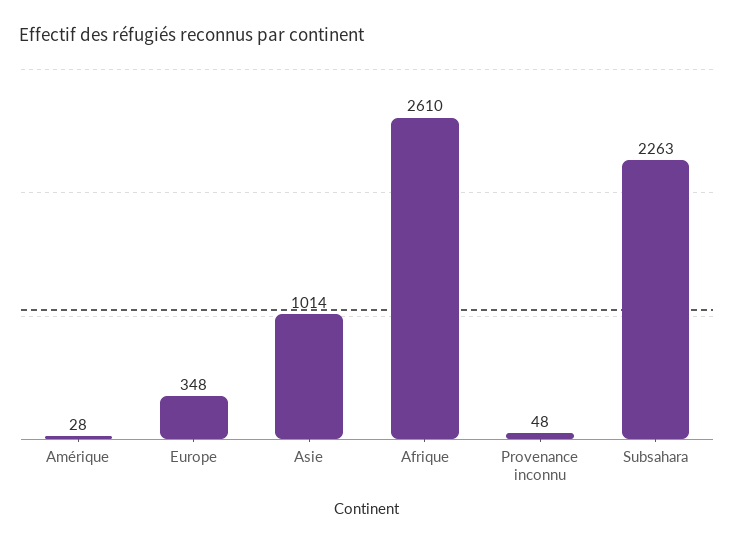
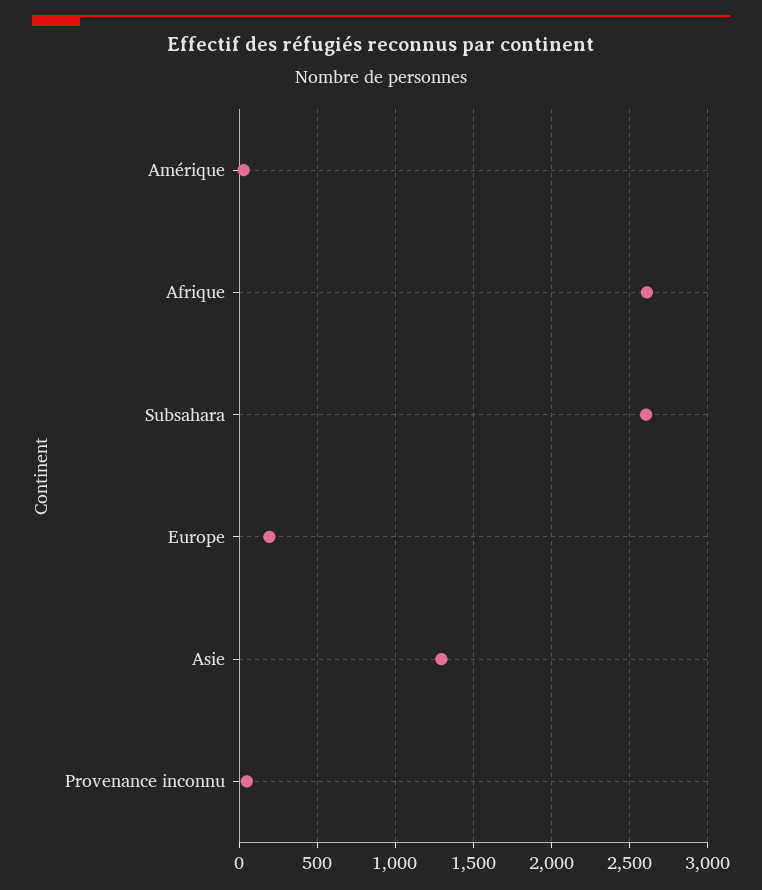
  {
    "Amérique": 28,
-   "Europe": 348,
+   "Europe": 200,
-   "Asie": 1014,
+   "Asie": 1300,
    "Afrique": 2610,
    "Provenance inconnu": 48,
-   "Subsahara": 2263
+   "Subsahara": 2600
  }

